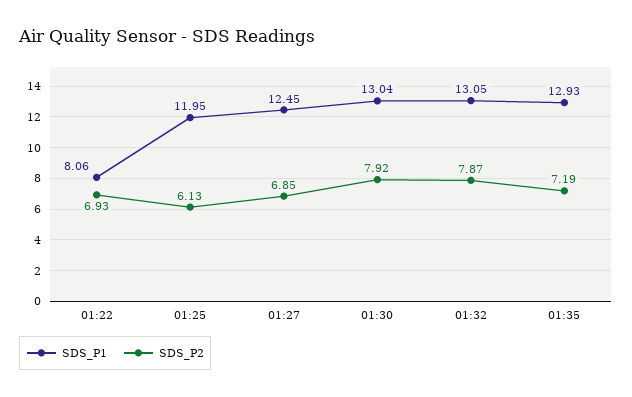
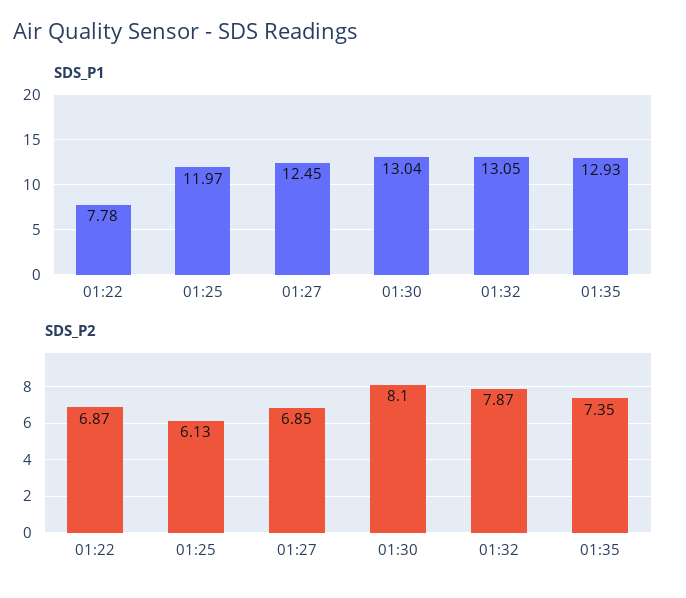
  {
    "SDS_P1": {
-     "01:22": 8.06,
+     "01:22": 7.78,
-     "01:25": 11.95,
+     "01:25": 11.97,
      "01:27": 12.45,
      "01:30": 13.04,
      "01:32": 13.05,
      "01:35": 12.93
    },
    "SDS_P2": {
-     "01:22": 6.93,
+     "01:22": 6.87,
      "01:25": 6.13,
      "01:27": 6.85,
-     "01:30": 7.92,
+     "01:30": 8.1,
      "01:32": 7.87,
-     "01:35": 7.19
+     "01:35": 7.35
    }
  }

